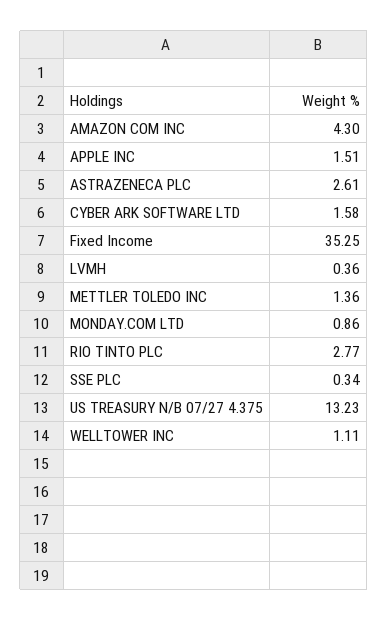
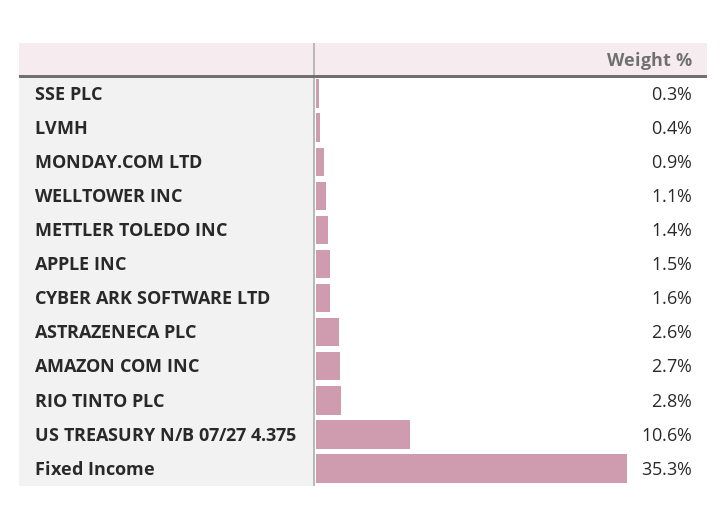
  {
-   "AMAZON COM INC": 4.3,
+   "AMAZON COM INC": 2.7,
    "APPLE INC": 1.51,
    "ASTRAZENECA PLC": 2.61,
    "CYBER ARK SOFTWARE LTD": 1.58,
    "Fixed Income": 35.25,
    "LVMH": 0.36,
    "METTLER TOLEDO INC": 1.36,
    "MONDAY.COM LTD": 0.86,
    "RIO TINTO PLC": 2.77,
    "SSE PLC": 0.34,
-   "US TREASURY N/B 07/27 4.375": 13.23,
+   "US TREASURY N/B 07/27 4.375": 10.6,
    "WELLTOWER INC": 1.11
  }

